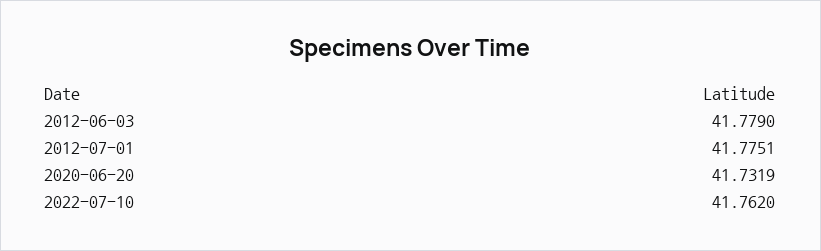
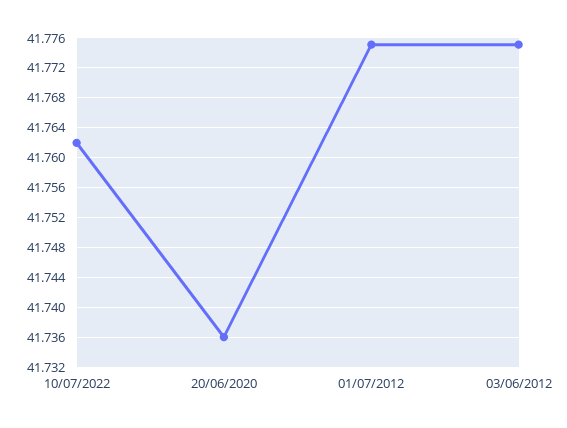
  {
-   "2012-06-03": 41.779,
+   "2012-06-03": 41.775,
    "2012-07-01": 41.7751,
-   "2020-06-20": 41.7319,
+   "2020-06-20": 41.736,
    "2022-07-10": 41.762
  }

